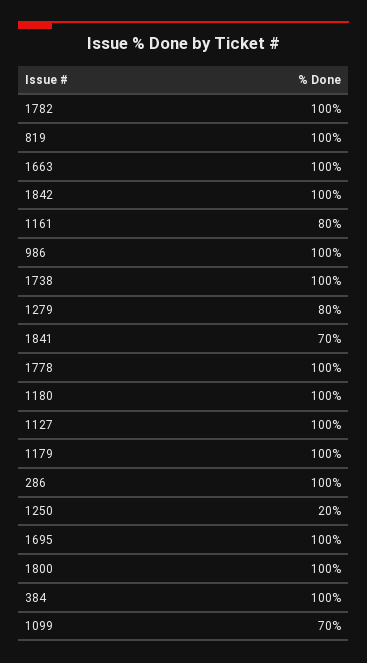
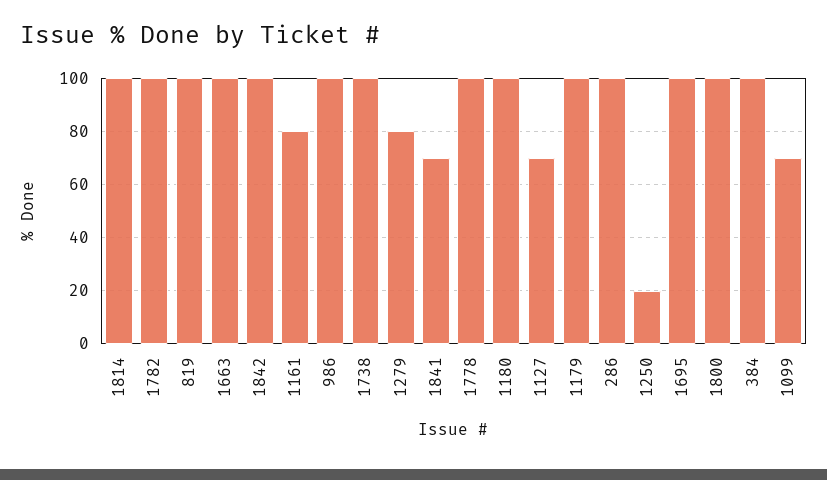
  {
    "1782": 100,
    "819": 100,
    "1663": 100,
    "1842": 100,
    "1161": 80,
    "986": 100,
    "1738": 100,
    "1279": 80,
    "1841": 70,
    "1778": 100,
    "1180": 100,
-   "1127": 100,
+   "1127": 70,
    "1179": 100,
    "286": 100,
    "1250": 20,
    "1695": 100,
    "1800": 100,
    "384": 100,
-   "1099": 70
+   "1099": 70,
+   "1814": 100
  }

